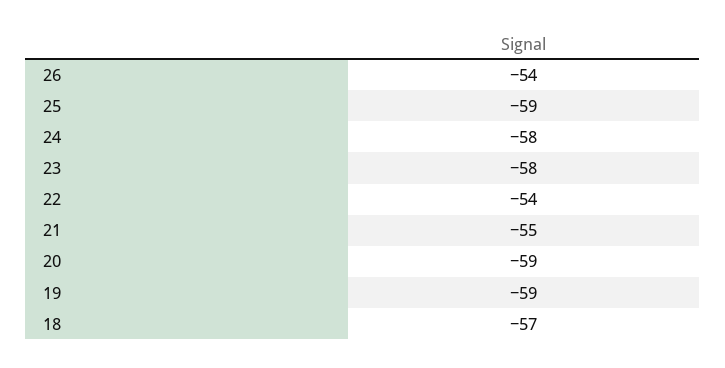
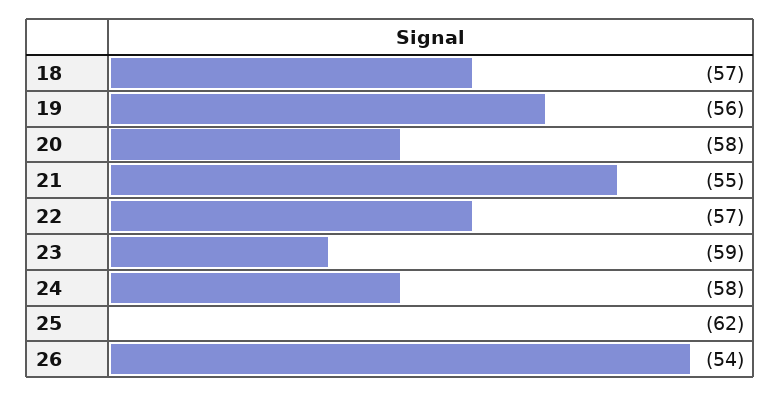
  {
    "26": -54,
-   "25": -59,
+   "25": -62,
    "24": -58,
-   "23": -58,
+   "23": -59,
-   "22": -54,
+   "22": -57,
    "21": -55,
-   "20": -59,
+   "20": -58,
-   "19": -59,
+   "19": -56,
    "18": -57
  }

